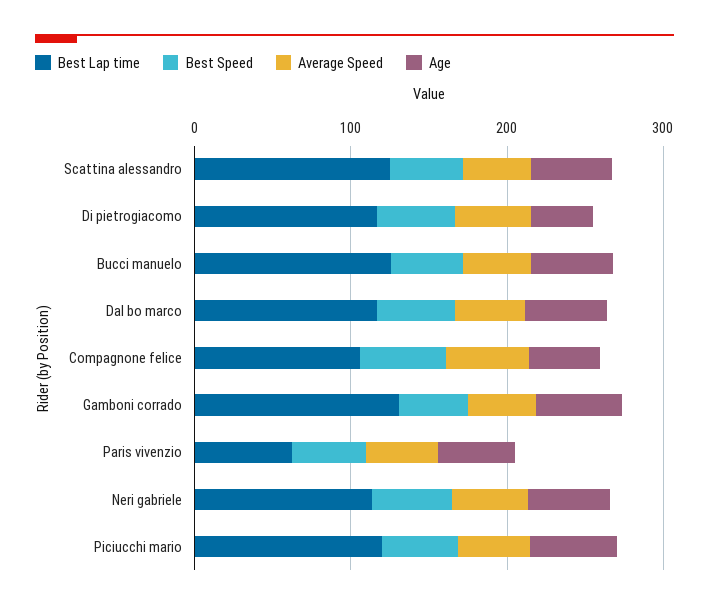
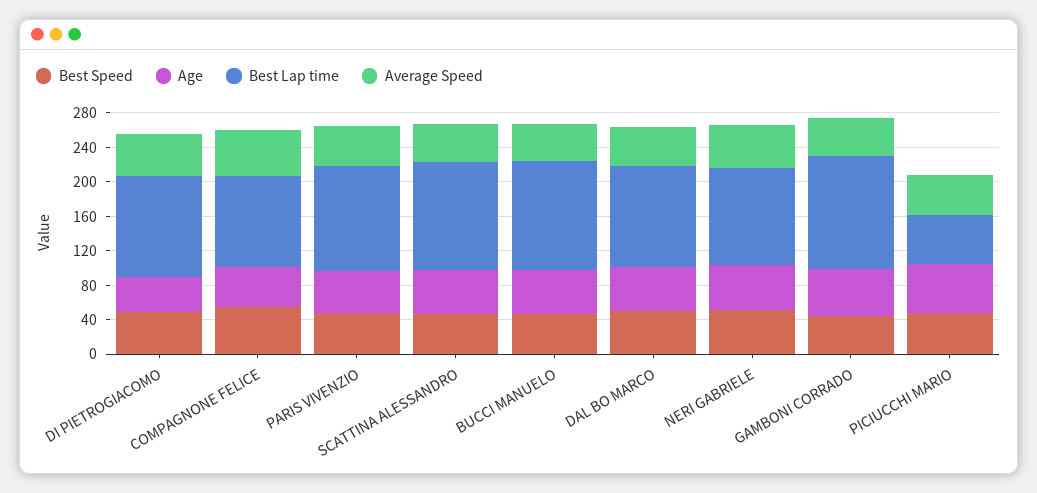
  {
    "Best Lap time": {
      "Scattina alessandro": 130,
      "Di pietrogiacomo": 120,
      "Bucci manuelo": 130,
      "Dal bo marco": 120,
      "Compagnone felice": 110,
      "Gamboni corrado": 130,
-     "Paris vivenzio": 60,
+     "Paris vivenzio": 120,
      "Neri gabriele": 110,
-     "Piciucchi mario": 120
+     "Piciucchi mario": 60
    },
    "Best Speed": {
      "Scattina alessandro": 50,
      "Di pietrogiacomo": 50,
      "Bucci manuelo": 50,
      "Dal bo marco": 50,
      "Compagnone felice": 50,
      "Gamboni corrado": 40,
      "Paris vivenzio": 50,
      "Neri gabriele": 50,
      "Piciucchi mario": 50
    },
    "Average Speed": {
      "Scattina alessandro": 40,
      "Di pietrogiacomo": 50,
      "Bucci manuelo": 40,
      "Dal bo marco": 50,
      "Compagnone felice": 50,
      "Gamboni corrado": 40,
      "Paris vivenzio": 50,
      "Neri gabriele": 50,
      "Piciucchi mario": 50
    },
    "Age": {
      "Scattina alessandro": 50,
      "Di pietrogiacomo": 40,
      "Bucci manuelo": 50,
      "Dal bo marco": 50,
      "Compagnone felice": 50,
      "Gamboni corrado": 60,
      "Paris vivenzio": 50,
      "Neri gabriele": 50,
      "Piciucchi mario": 60
    }
  }

